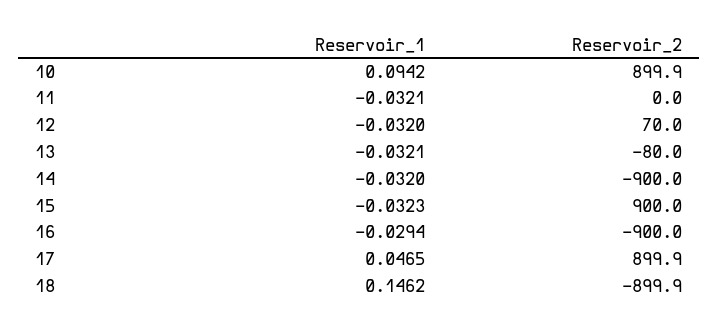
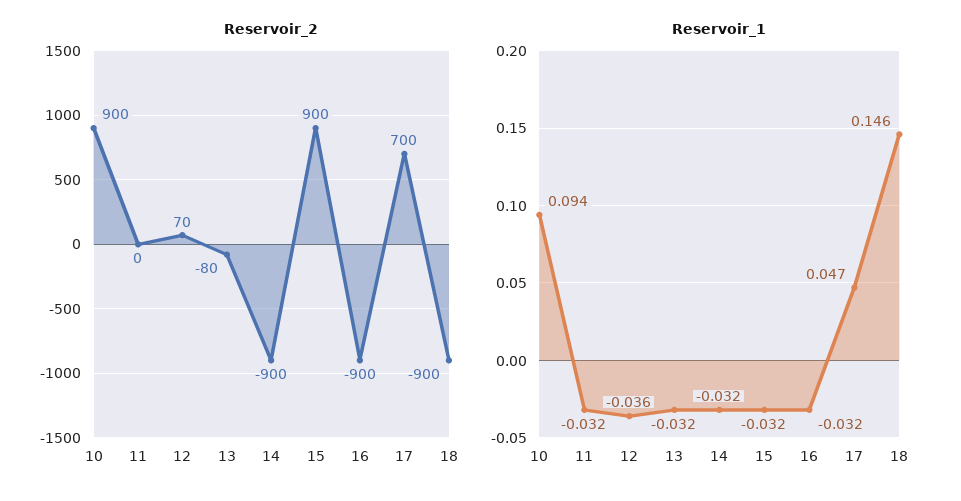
  {
    "Reservoir_1": {
      "10": 0.0942,
      "11": -0.0321,
-     "12": -0.032,
+     "12": -0.036,
      "13": -0.0321,
      "14": -0.032,
      "15": -0.0323,
-     "16": -0.0294,
+     "16": -0.032,
      "17": 0.0465,
      "18": 0.1462
    },
    "Reservoir_2": {
      "10": 899.9,
      "11": 0,
      "12": 70,
      "13": -80,
      "14": -900,
      "15": 900,
      "16": -900,
-     "17": 899.9,
+     "17": 700,
      "18": -899.9
    }
  }

